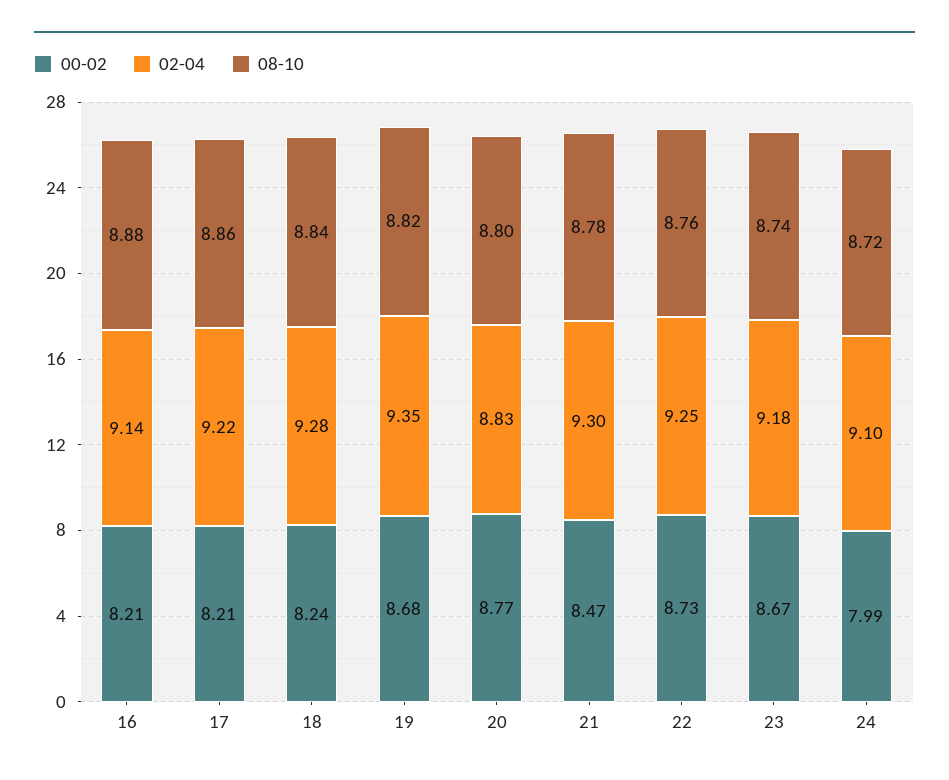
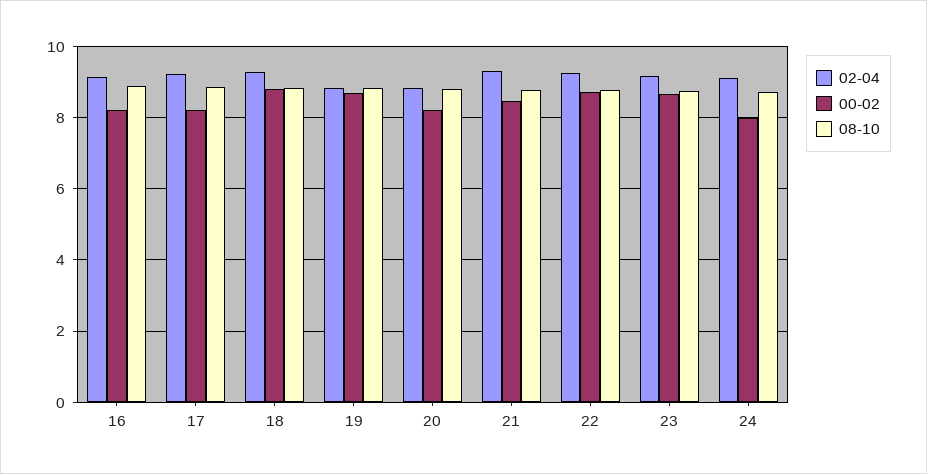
  {
    "00-02": {
      "16": 8.21,
      "17": 8.21,
-     "18": 8.24,
+     "18": 8.8,
      "19": 8.68,
-     "20": 8.77,
+     "20": 8.2,
      "21": 8.47,
      "22": 8.73,
      "23": 8.67,
      "24": 7.99
    },
    "02-04": {
      "16": 9.14,
      "17": 9.22,
      "18": 9.28,
-     "19": 9.35,
+     "19": 8.8,
      "20": 8.83,
      "21": 9.3,
      "22": 9.25,
      "23": 9.18,
      "24": 9.1
    },
    "08-10": {
      "16": 8.88,
      "17": 8.86,
      "18": 8.84,
      "19": 8.82,
      "20": 8.8,
      "21": 8.78,
      "22": 8.76,
      "23": 8.74,
      "24": 8.72
    }
  }

